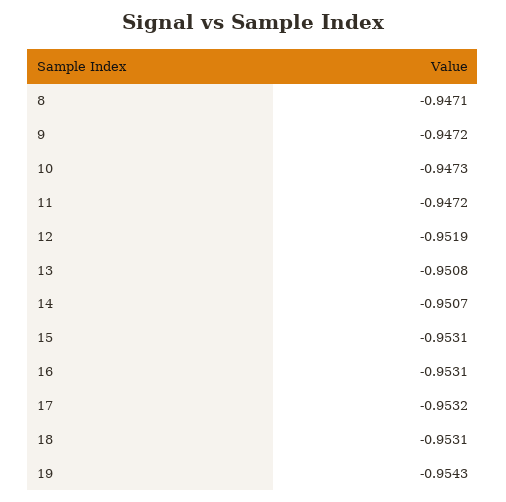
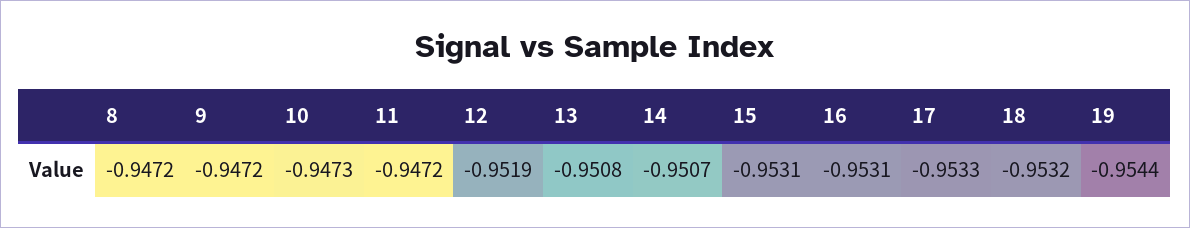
  {
-   "8": -0.9471,
+   "8": -0.9472,
    "9": -0.9472,
    "10": -0.9473,
    "11": -0.9472,
    "12": -0.9519,
    "13": -0.9508,
    "14": -0.9507,
    "15": -0.9531,
    "16": -0.9531,
-   "17": -0.9532,
+   "17": -0.9533,
-   "18": -0.9531,
+   "18": -0.9532,
-   "19": -0.9543
+   "19": -0.9544
  }

